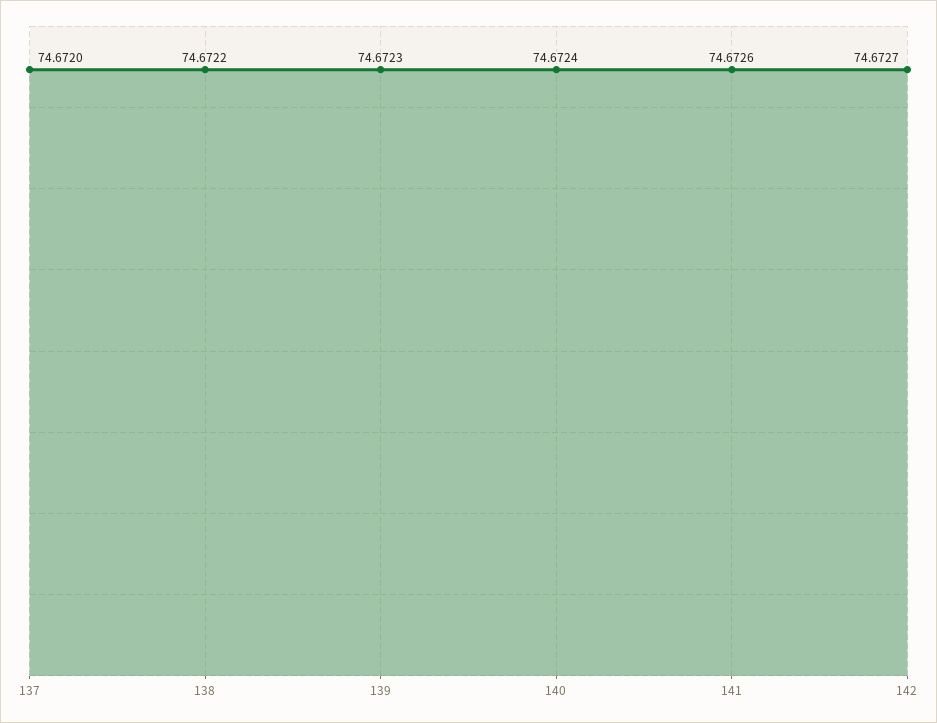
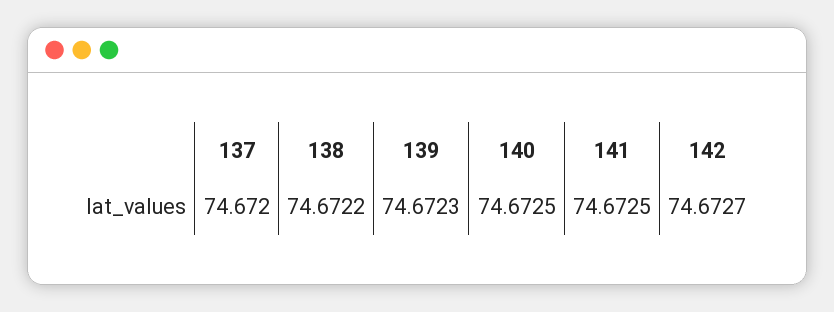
  {
    "137": 74.672,
    "138": 74.6722,
    "139": 74.6723,
-   "140": 74.6724,
+   "140": 74.6725,
-   "141": 74.6726,
+   "141": 74.6725,
    "142": 74.6727
  }

